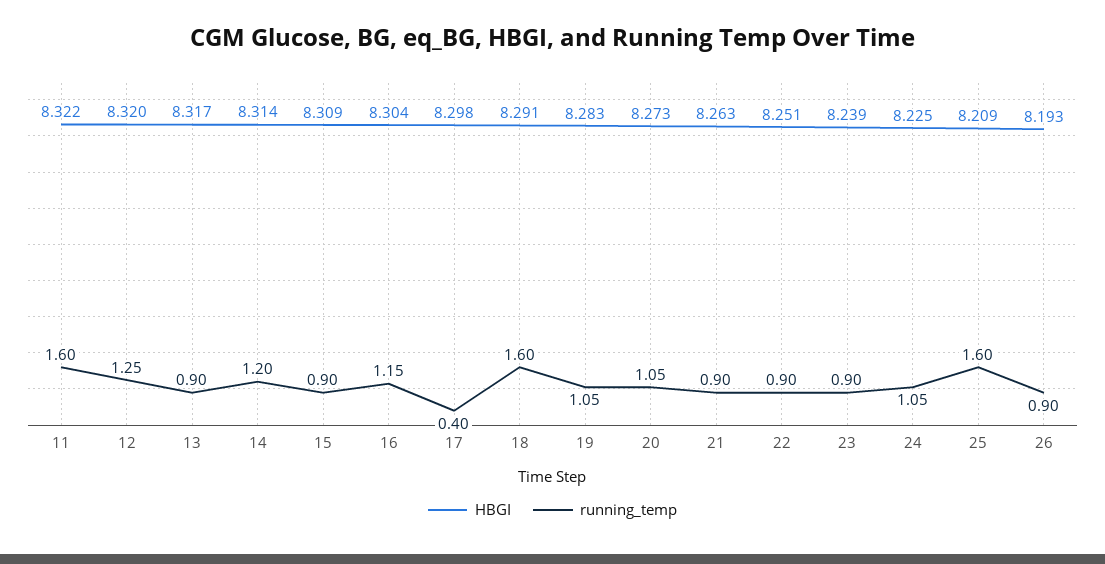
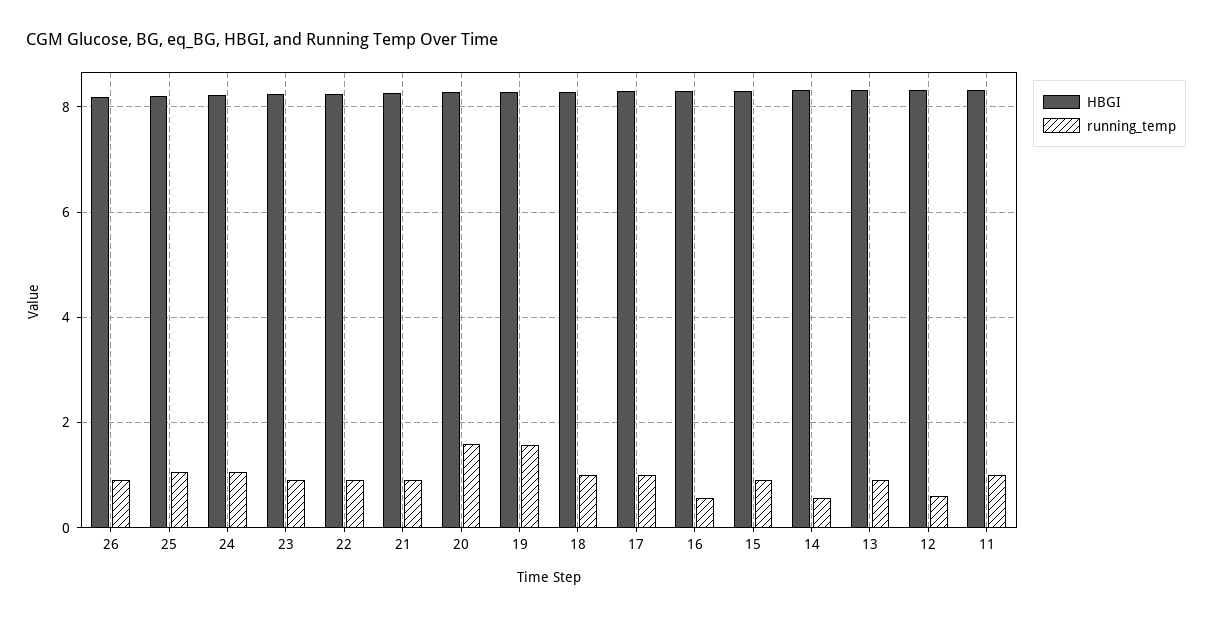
  {
    "HBGI": {
      "11": 8.322,
      "12": 8.32,
      "13": 8.317,
      "14": 8.314,
      "15": 8.309,
      "16": 8.304,
      "17": 8.298,
      "18": 8.291,
      "19": 8.283,
      "20": 8.273,
      "21": 8.263,
      "22": 8.251,
      "23": 8.239,
      "24": 8.225,
      "25": 8.209,
      "26": 8.193
    },
    "running_temp": {
-     "11": 1.6,
+     "11": 1,
-     "12": 1.25,
+     "12": 0.6,
      "13": 0.9,
-     "14": 1.2,
+     "14": 0.6,
      "15": 0.9,
-     "16": 1.15,
+     "16": 0.6,
-     "17": 0.4,
+     "17": 1,
-     "18": 1.6,
+     "18": 1,
-     "19": 1.05,
+     "19": 1.6,
-     "20": 1.05,
+     "20": 1.6,
      "21": 0.9,
      "22": 0.9,
      "23": 0.9,
      "24": 1.05,
-     "25": 1.6,
+     "25": 1,
      "26": 0.9
    }
  }

